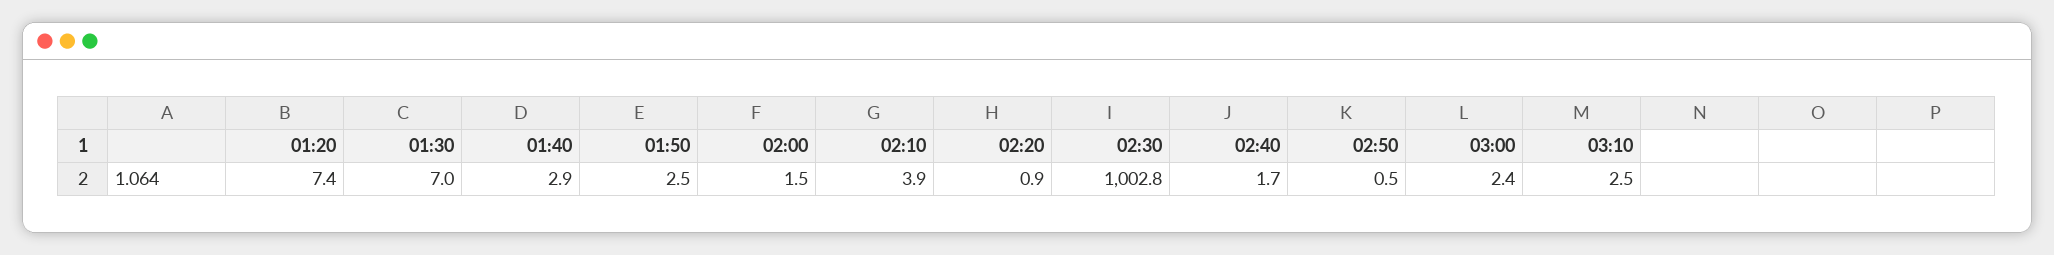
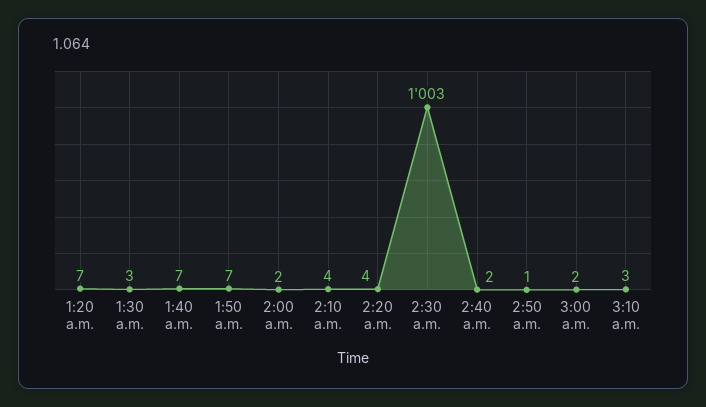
  {
    "01:20": 7.4,
-   "01:30": 7,
+   "01:30": 3,
-   "01:40": 2.9,
+   "01:40": 7,
-   "01:50": 2.5,
+   "01:50": 7,
    "02:00": 1.5,
    "02:10": 3.9,
-   "02:20": 0.9,
+   "02:20": 4,
    "02:30": 1002.8,
    "02:40": 1.7,
    "02:50": 0.5,
    "03:00": 2.4,
    "03:10": 2.5
  }

